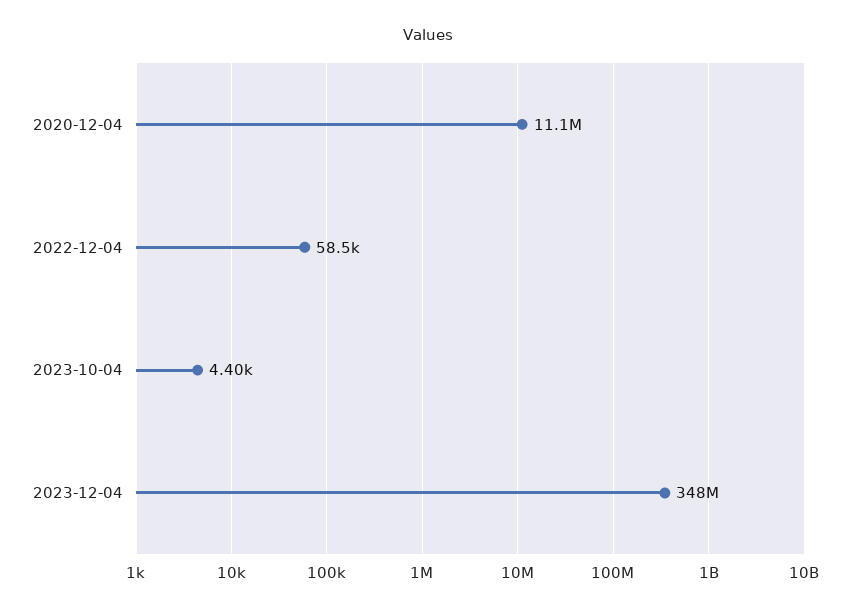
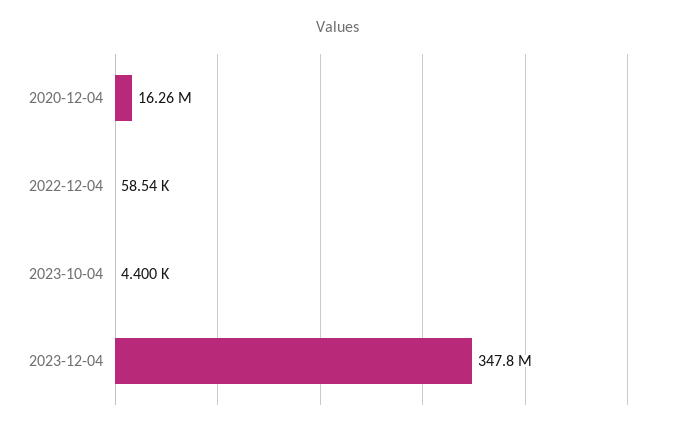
  {
-   "2020-12-04": 11100000,
+   "2020-12-04": 16260000,
    "2022-12-04": 58540,
    "2023-10-04": 4400,
    "2023-12-04": 347800000
  }

